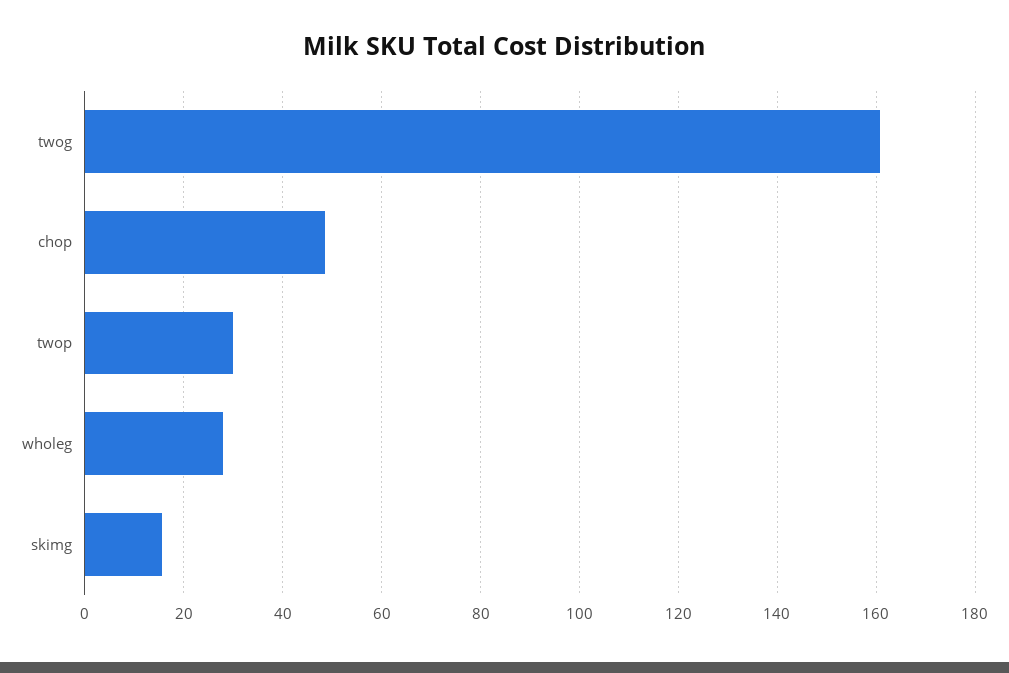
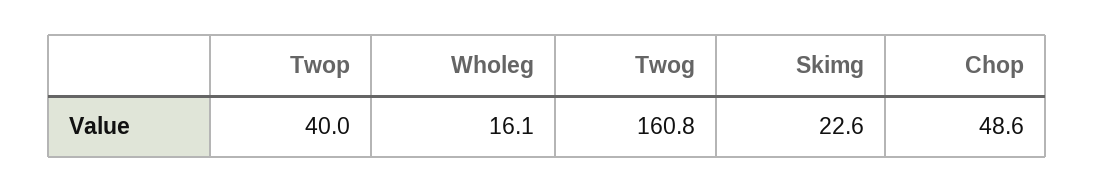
  {
    "twog": 160.8,
    "chop": 48.6,
-   "twop": 30,
+   "twop": 40,
-   "wholeg": 28,
+   "wholeg": 16.1,
-   "skimg": 16
+   "skimg": 22.6
  }

